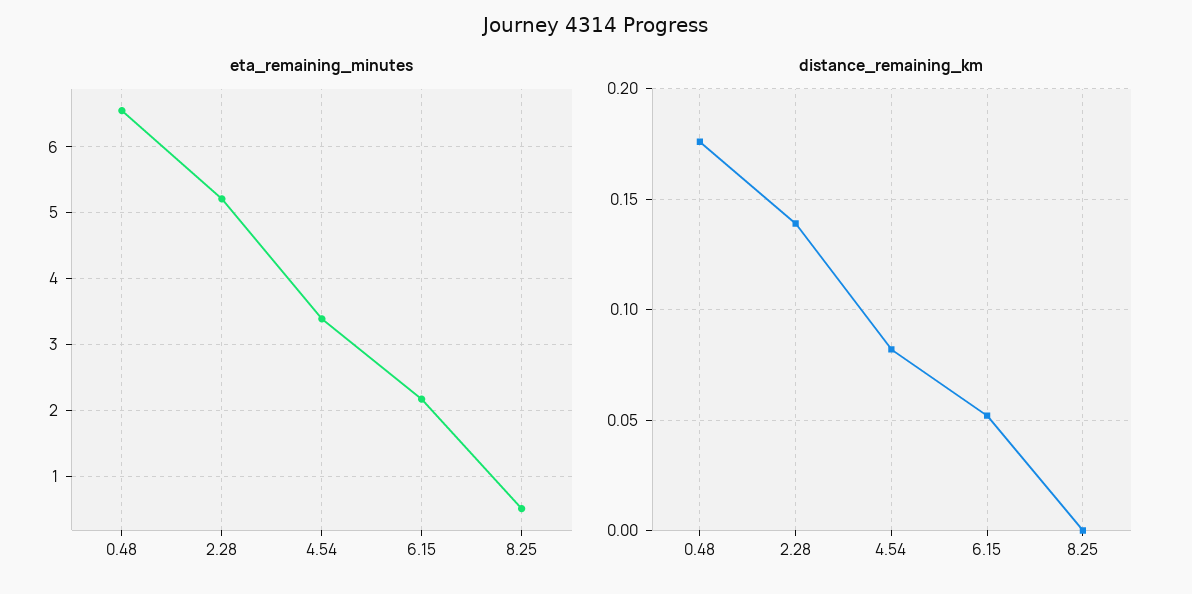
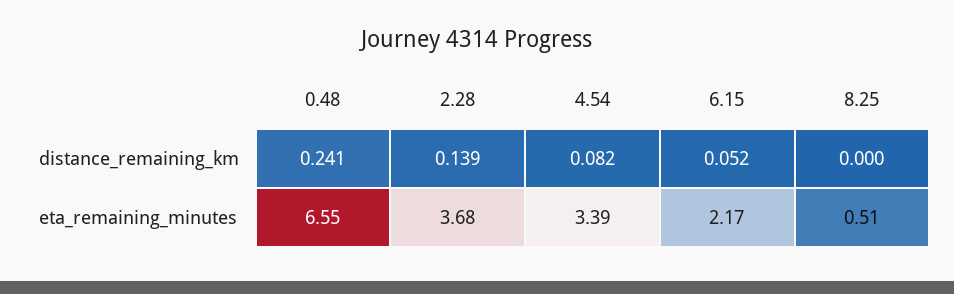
  {
    "eta_remaining_minutes": {
      "0.48": 6.55,
-     "2.28": 5.2,
+     "2.28": 3.68,
      "4.54": 3.39,
      "6.15": 2.17,
      "8.25": 0.51
    },
    "distance_remaining_km": {
-     "0.48": 0.175,
+     "0.48": 0.241,
      "2.28": 0.139,
      "4.54": 0.082,
      "6.15": 0.052,
      "8.25": 0
    }
  }

